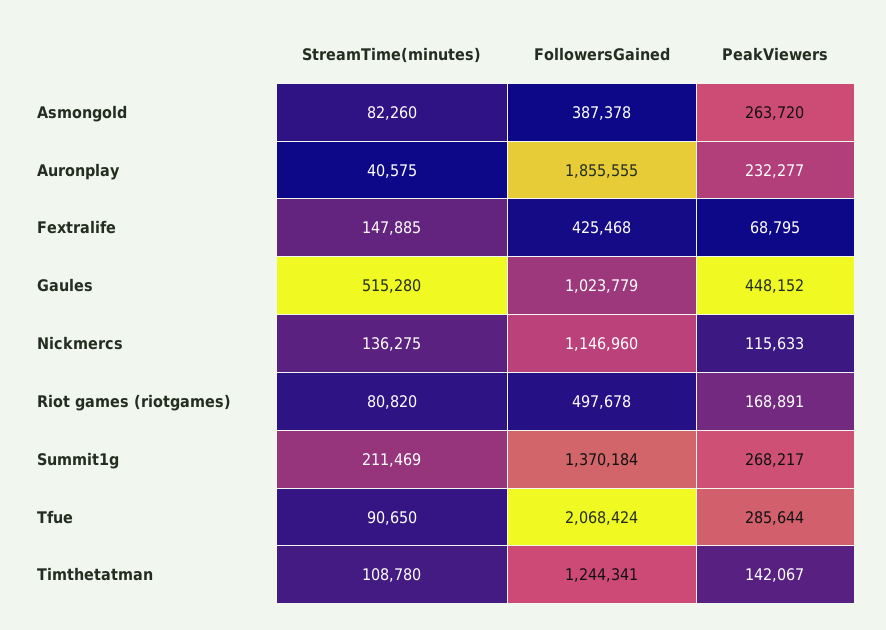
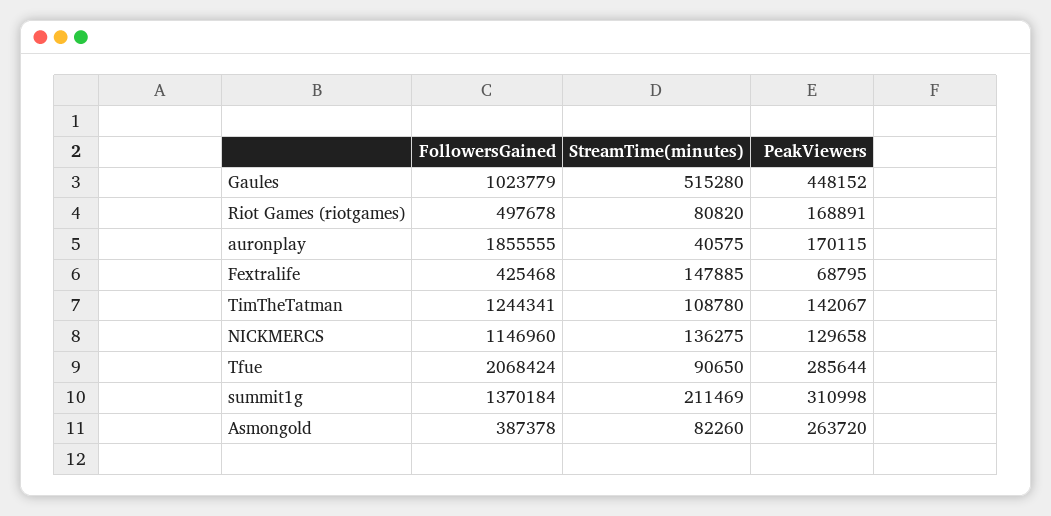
  {
    "StreamTime(minutes)": {
      "Asmongold": 82260,
      "Auronplay": 40575,
      "Fextralife": 147885,
      "Gaules": 515280,
      "Nickmercs": 136275,
      "Riot games (riotgames)": 80820,
      "Summit1g": 211469,
      "Tfue": 90650,
      "Timthetatman": 108780
    },
    "FollowersGained": {
      "Asmongold": 387378,
      "Auronplay": 1855555,
      "Fextralife": 425468,
      "Gaules": 1023779,
      "Nickmercs": 1146960,
      "Riot games (riotgames)": 497678,
      "Summit1g": 1370184,
      "Tfue": 2068424,
      "Timthetatman": 1244341
    },
    "PeakViewers": {
      "Asmongold": 263720,
-     "Auronplay": 232277,
+     "Auronplay": 170115,
      "Fextralife": 68795,
      "Gaules": 448152,
-     "Nickmercs": 115633,
+     "Nickmercs": 129658,
      "Riot games (riotgames)": 168891,
-     "Summit1g": 268217,
+     "Summit1g": 310998,
      "Tfue": 285644,
      "Timthetatman": 142067
    }
  }

